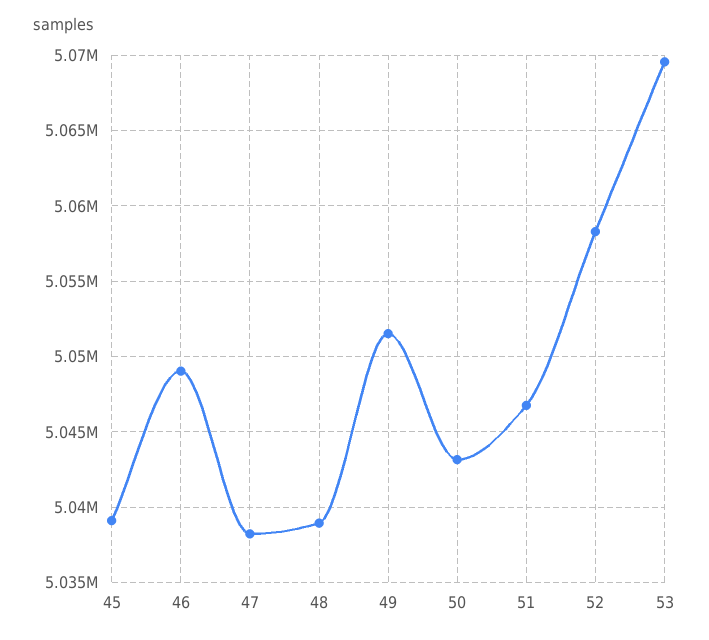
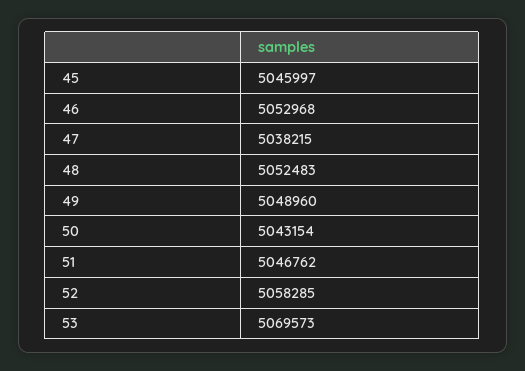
  {
-   "45": 5039000,
+   "45": 5045997,
-   "46": 5049000,
+   "46": 5052968,
    "47": 5038215,
-   "48": 5039000,
+   "48": 5052483,
-   "49": 5051500,
+   "49": 5048960,
    "50": 5043154,
    "51": 5046762,
    "52": 5058285,
    "53": 5069573
  }

